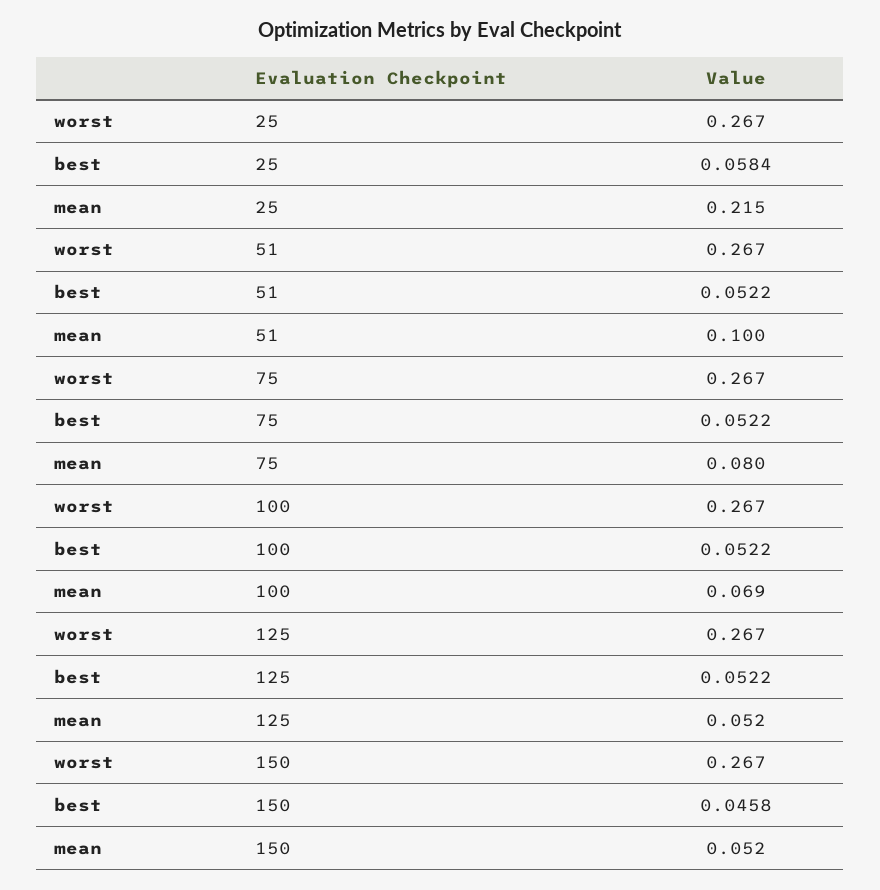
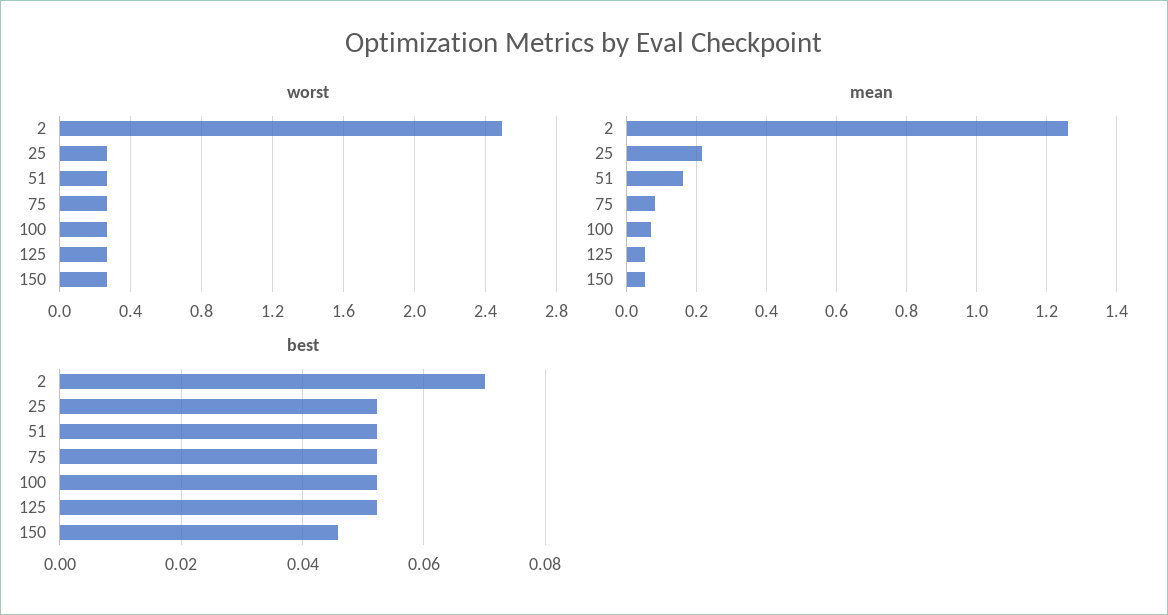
  {
    "worst": {
      "25": 0.267,
      "51": 0.267,
      "75": 0.267,
      "100": 0.267,
      "125": 0.267,
-     "150": 0.267
+     "150": 0.267,
+     "2": 2.5
    },
    "best": {
-     "25": 0.0584,
+     "25": 0.052,
      "51": 0.0522,
      "75": 0.0522,
      "100": 0.0522,
      "125": 0.0522,
-     "150": 0.0458
+     "150": 0.0458,
+     "2": 0.07
    },
    "mean": {
      "25": 0.215,
-     "51": 0.1,
+     "51": 0.16,
      "75": 0.08,
      "100": 0.069,
      "125": 0.052,
-     "150": 0.052
+     "150": 0.052,
+     "2": 1.26
    }
  }

